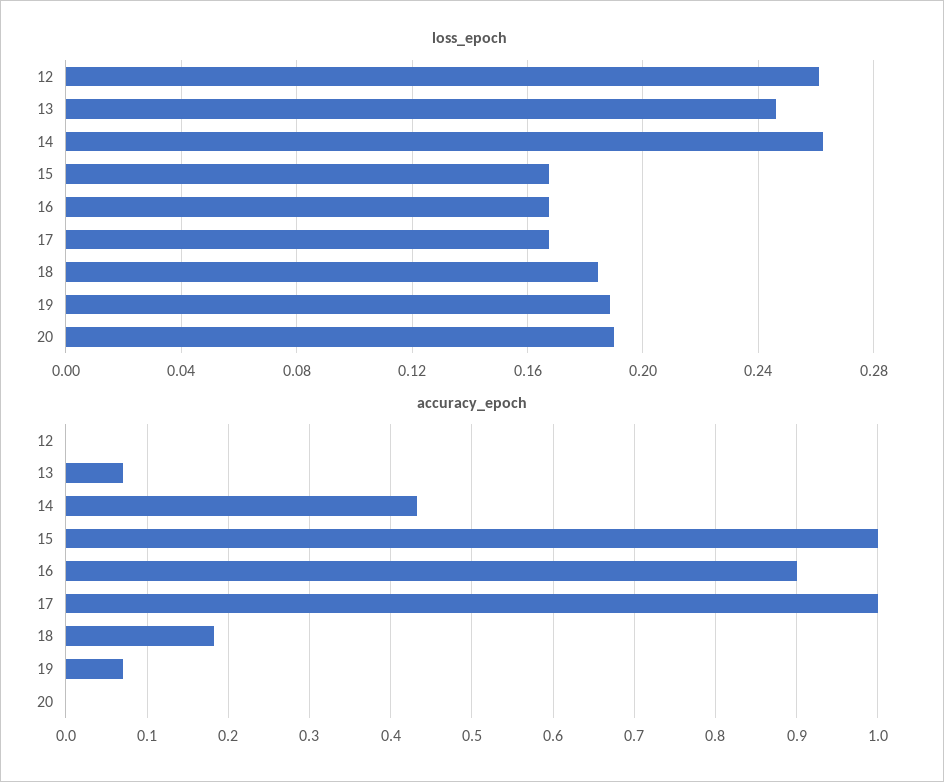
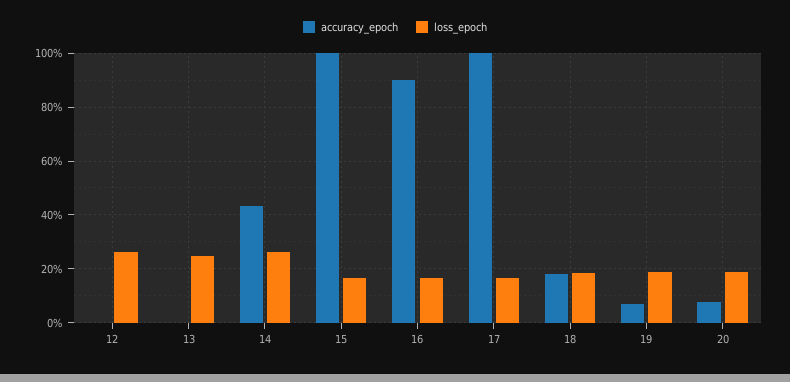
  {
    "loss_epoch": {
      "12": 0.26,
      "13": 0.245,
      "14": 0.26,
      "15": 0.165,
      "16": 0.165,
      "17": 0.17,
      "18": 0.185,
      "19": 0.19,
      "20": 0.19
    },
    "accuracy_epoch": {
      "12": 0,
-     "13": 0.07,
+     "13": 0,
      "14": 0.43,
      "15": 1,
      "16": 0.9,
      "17": 1,
      "18": 0.18,
      "19": 0.07,
-     "20": 0
+     "20": 0.075
    }
  }

